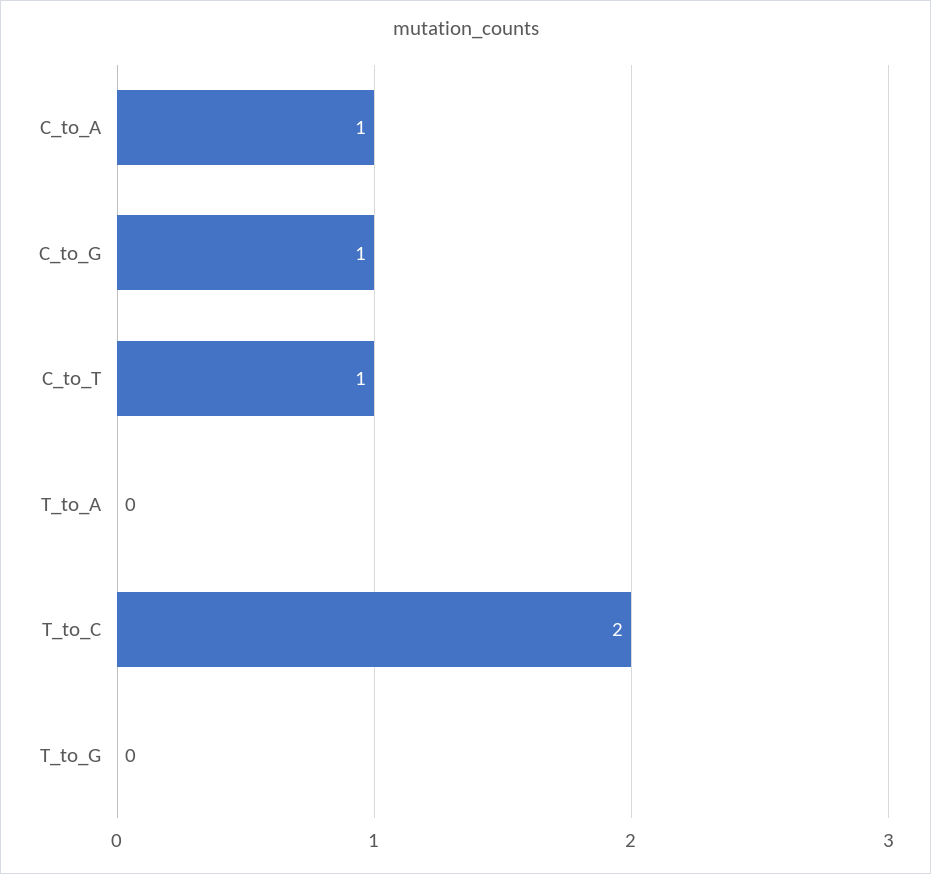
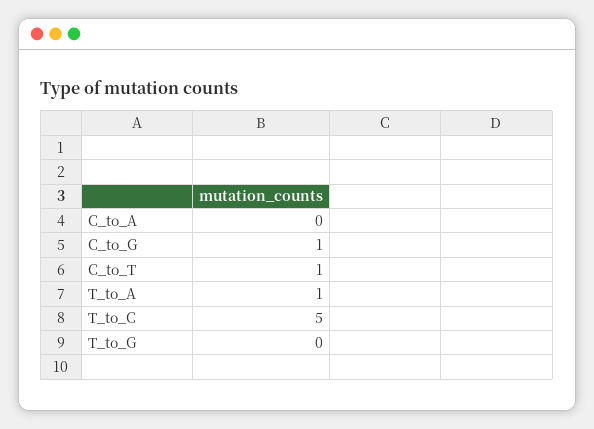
  {
-   "C_to_A": 1,
+   "C_to_A": 0,
    "C_to_G": 1,
    "C_to_T": 1,
-   "T_to_A": 0,
+   "T_to_A": 1,
-   "T_to_C": 2,
+   "T_to_C": 5,
    "T_to_G": 0
  }

